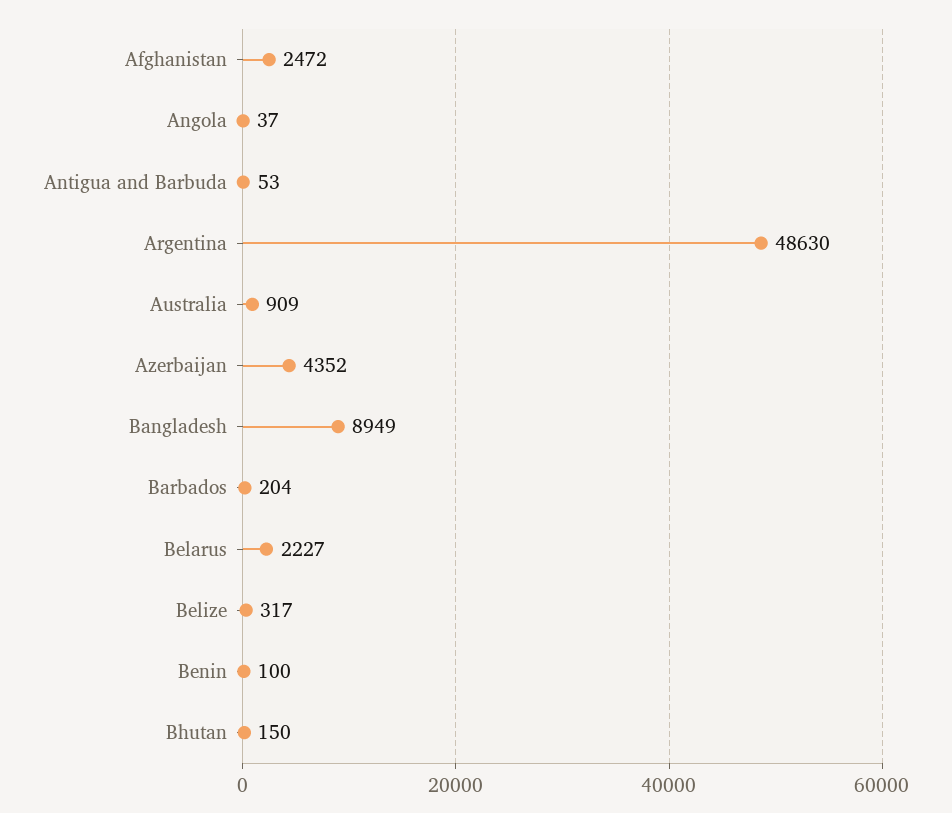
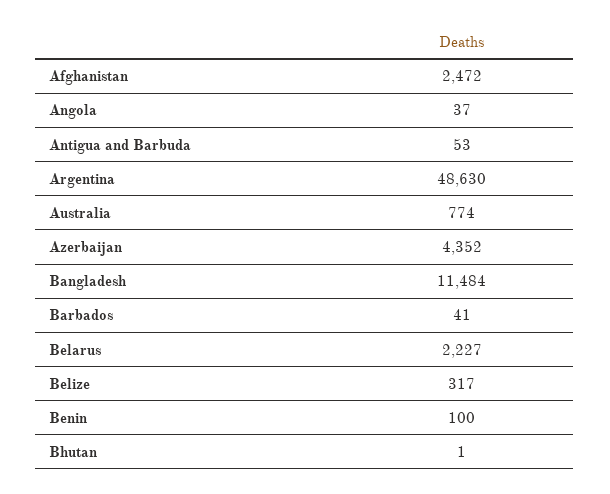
  {
    "Afghanistan": 2472,
    "Angola": 37,
    "Antigua and Barbuda": 53,
    "Argentina": 48630,
-   "Australia": 909,
+   "Australia": 774,
    "Azerbaijan": 4352,
-   "Bangladesh": 8949,
+   "Bangladesh": 11484,
-   "Barbados": 204,
+   "Barbados": 41,
    "Belarus": 2227,
    "Belize": 317,
    "Benin": 100,
-   "Bhutan": 150
+   "Bhutan": 1
  }

